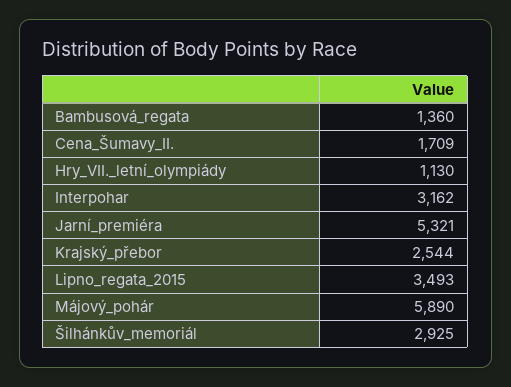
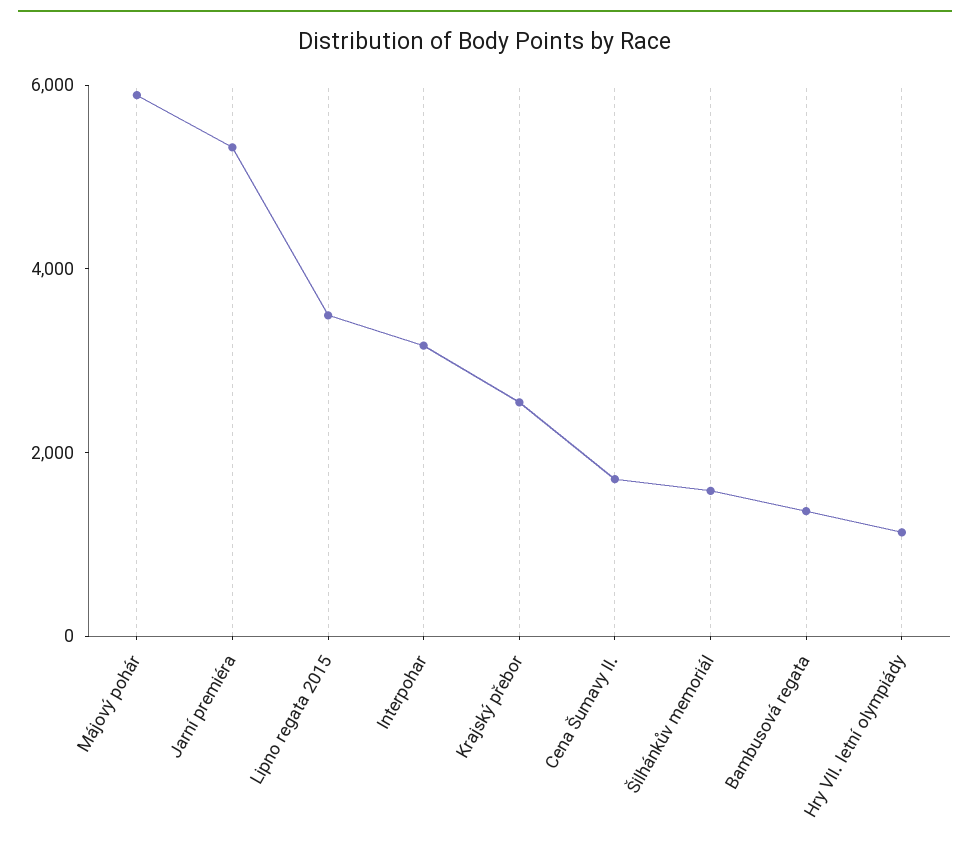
  {
    "Bambusová_regata": 1360,
    "Cena_Šumavy_II.": 1709,
    "Hry_VII._letní_olympiády": 1130,
    "Interpohar": 3162,
    "Jarní_premiéra": 5321,
    "Krajský_přebor": 2544,
    "Lipno_regata_2015": 3493,
    "Májový_pohár": 5890,
-   "Šilhánkův_memoriál": 2925
+   "Šilhánkův_memoriál": 1500
  }

